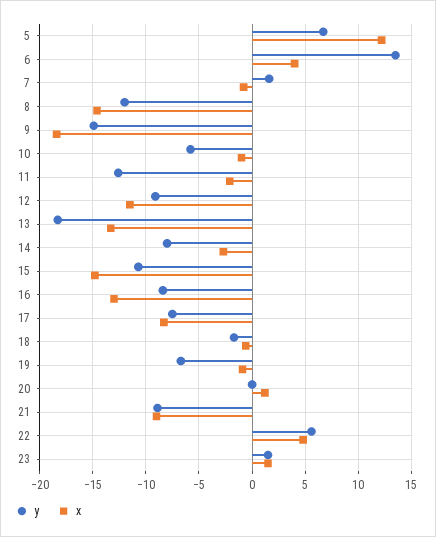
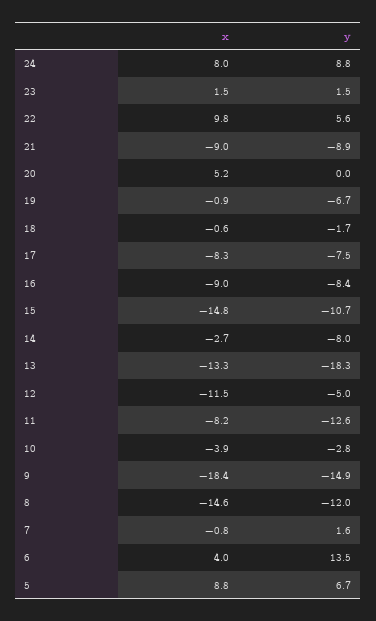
  {
    "y": {
      "5": 6.7,
      "6": 13.5,
      "7": 1.6,
      "8": -12,
      "9": -14.9,
-     "10": -6,
+     "10": -2.8,
      "11": -12.6,
-     "12": -9,
+     "12": -5,
      "13": -18.3,
      "14": -8,
      "15": -10.7,
      "16": -8.4,
      "17": -7.5,
      "18": -1.7,
      "19": -6.7,
      "20": 0,
      "21": -8.9,
      "22": 5.6,
-     "23": 1.5
+     "23": 1.5,
+     "24": 8.8
    },
    "x": {
-     "5": 12,
+     "5": 8.8,
      "6": 4,
      "7": -0.8,
      "8": -14.6,
      "9": -18.4,
-     "10": -1,
+     "10": -3.9,
-     "11": -2,
+     "11": -8.2,
      "12": -11.5,
      "13": -13.3,
      "14": -2.7,
      "15": -14.8,
-     "16": -13,
+     "16": -9,
      "17": -8.3,
      "18": -0.6,
      "19": -0.9,
-     "20": 1,
+     "20": 5.2,
      "21": -9,
-     "22": 5,
+     "22": 9.8,
-     "23": 1.5
+     "23": 1.5,
+     "24": 8
    }
  }

